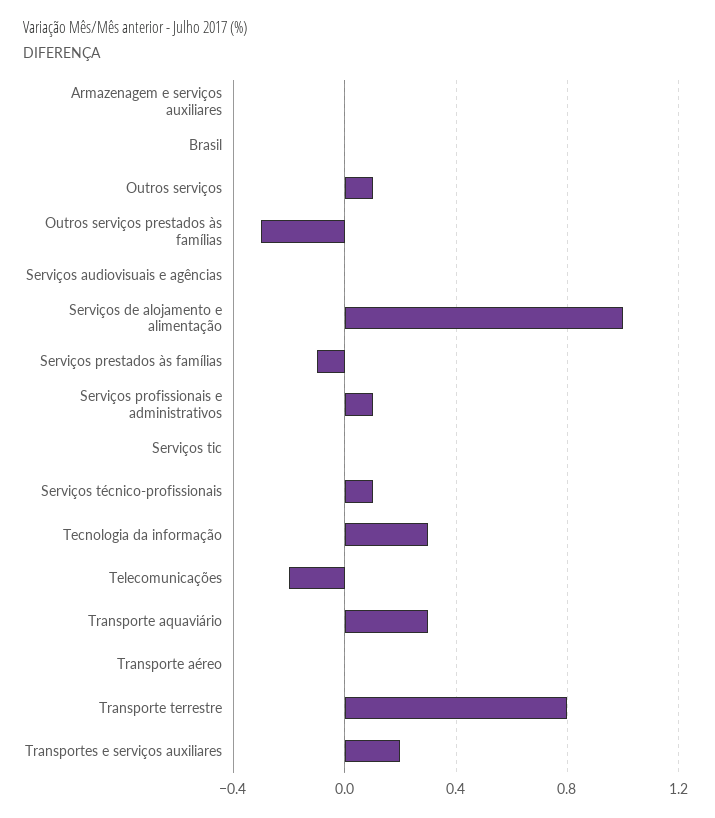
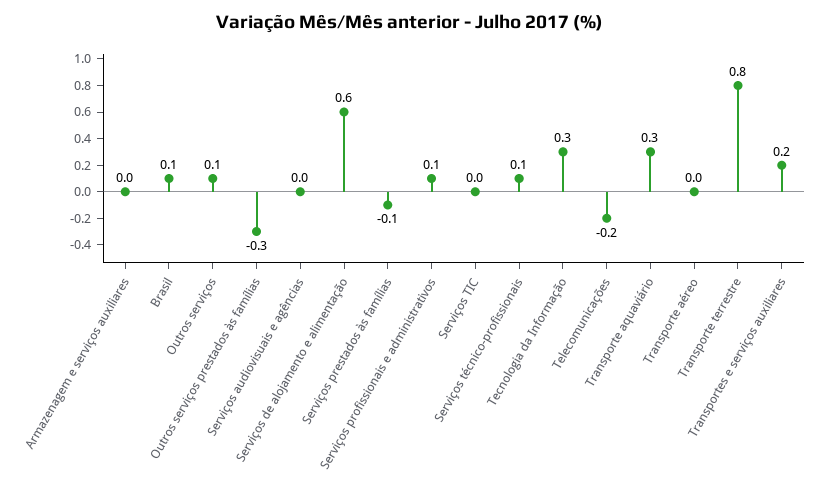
  {
    "Armazenagem e serviços auxiliares": 0,
-   "Brasil": 0,
+   "Brasil": 0.1,
    "Outros serviços": 0.1,
    "Outros serviços prestados às famílias": -0.3,
    "Serviços audiovisuais e agências": 0,
-   "Serviços de alojamento e alimentação": 1,
+   "Serviços de alojamento e alimentação": 0.6,
    "Serviços prestados às famílias": -0.1,
    "Serviços profissionais e administrativos": 0.1,
    "Serviços tic": 0,
    "Serviços técnico-profissionais": 0.1,
    "Tecnologia da informação": 0.3,
    "Telecomunicações": -0.2,
    "Transporte aquaviário": 0.3,
    "Transporte aéreo": 0,
    "Transporte terrestre": 0.8,
    "Transportes e serviços auxiliares": 0.2
  }

